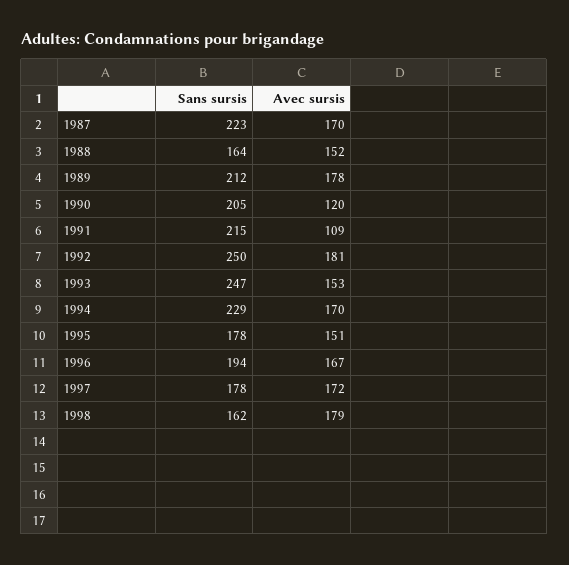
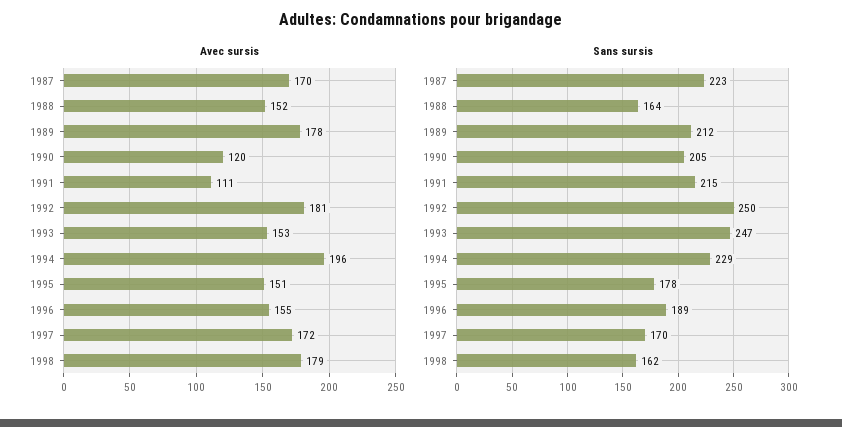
  {
    "Sans sursis": {
      "1987": 223,
      "1988": 164,
      "1989": 212,
      "1990": 205,
      "1991": 215,
      "1992": 250,
      "1993": 247,
      "1994": 229,
      "1995": 178,
-     "1996": 194,
+     "1996": 189,
-     "1997": 178,
+     "1997": 170,
      "1998": 162
    },
    "Avec sursis": {
      "1987": 170,
      "1988": 152,
      "1989": 178,
      "1990": 120,
-     "1991": 109,
+     "1991": 111,
      "1992": 181,
      "1993": 153,
-     "1994": 170,
+     "1994": 196,
      "1995": 151,
-     "1996": 167,
+     "1996": 155,
      "1997": 172,
      "1998": 179
    }
  }

